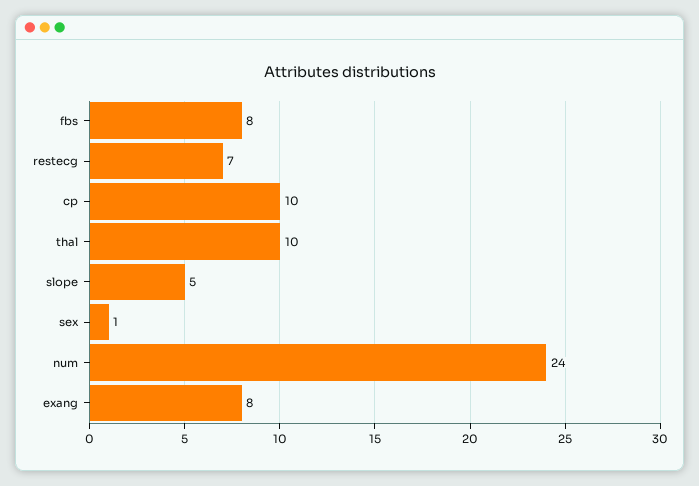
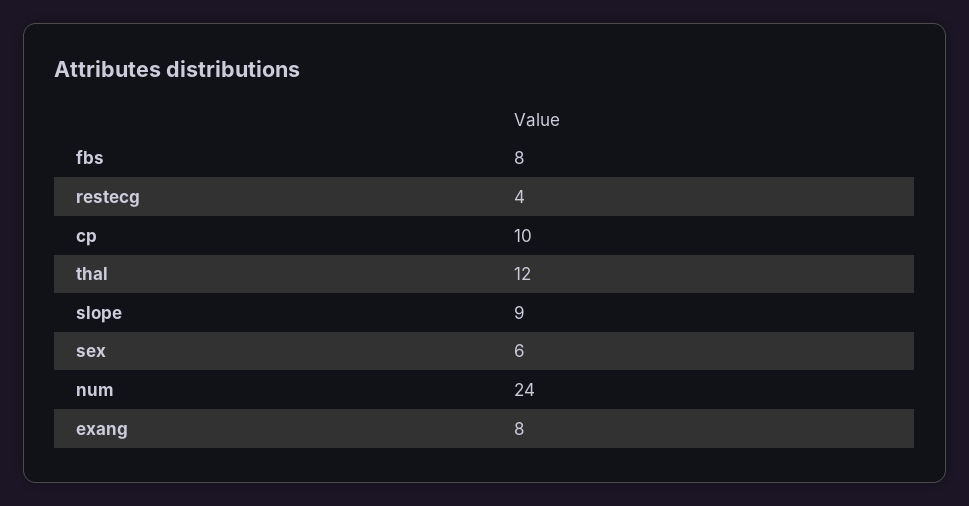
  {
    "fbs": 8,
-   "restecg": 7,
+   "restecg": 4,
    "cp": 10,
-   "thal": 10,
+   "thal": 12,
-   "slope": 5,
+   "slope": 9,
-   "sex": 1,
+   "sex": 6,
    "num": 24,
    "exang": 8
  }

